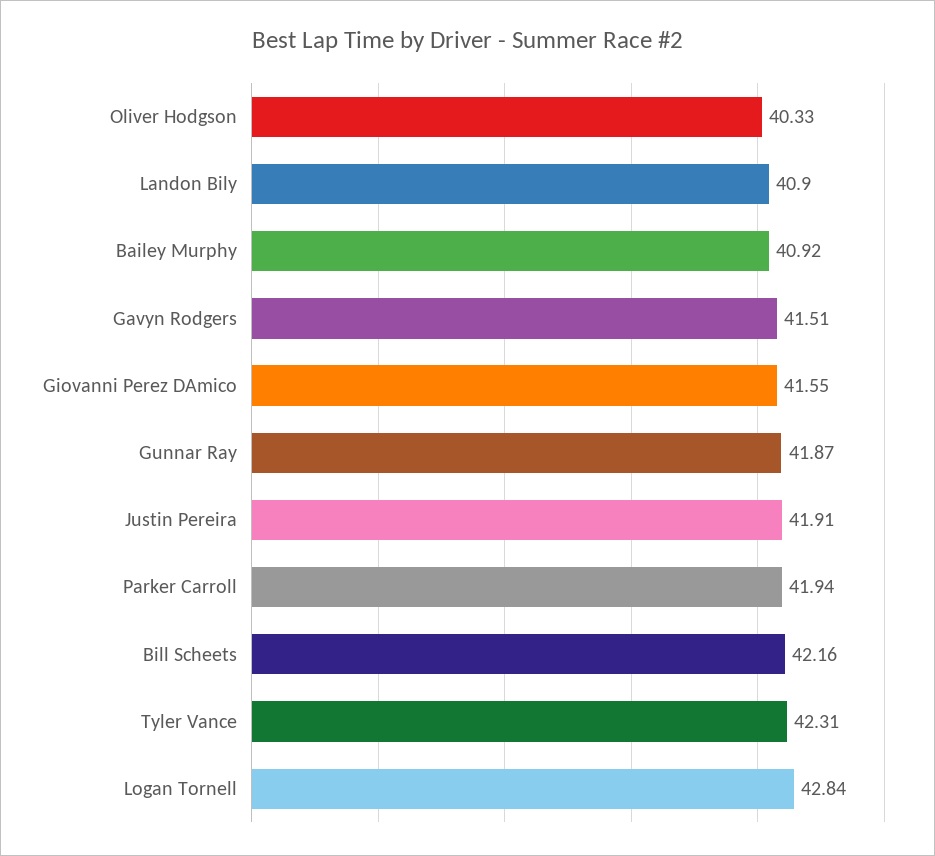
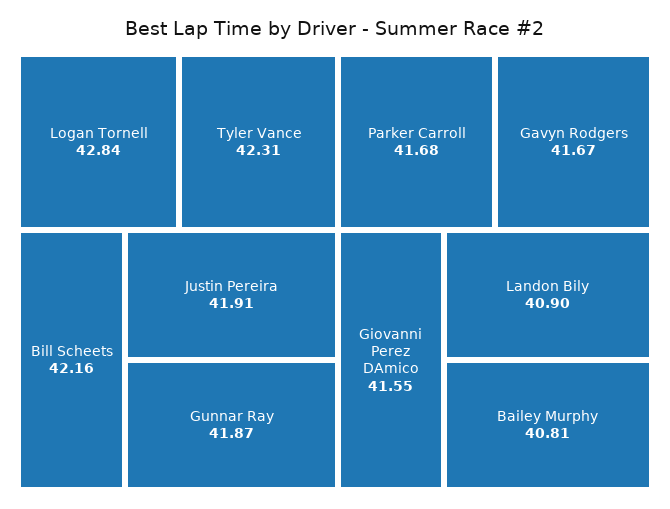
  {
-   "Oliver Hodgson": 40.33,
    "Landon Bily": 40.9,
-   "Bailey Murphy": 40.92,
+   "Bailey Murphy": 40.81,
-   "Gavyn Rodgers": 41.51,
+   "Gavyn Rodgers": 41.67,
    "Giovanni Perez DAmico": 41.55,
    "Gunnar Ray": 41.87,
    "Justin Pereira": 41.91,
-   "Parker Carroll": 41.94,
+   "Parker Carroll": 41.68,
    "Bill Scheets": 42.16,
    "Tyler Vance": 42.31,
    "Logan Tornell": 42.84
  }

